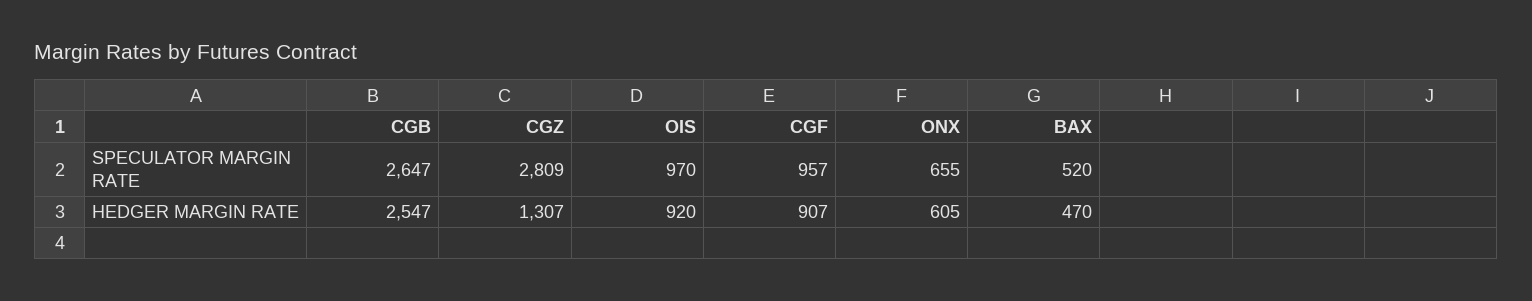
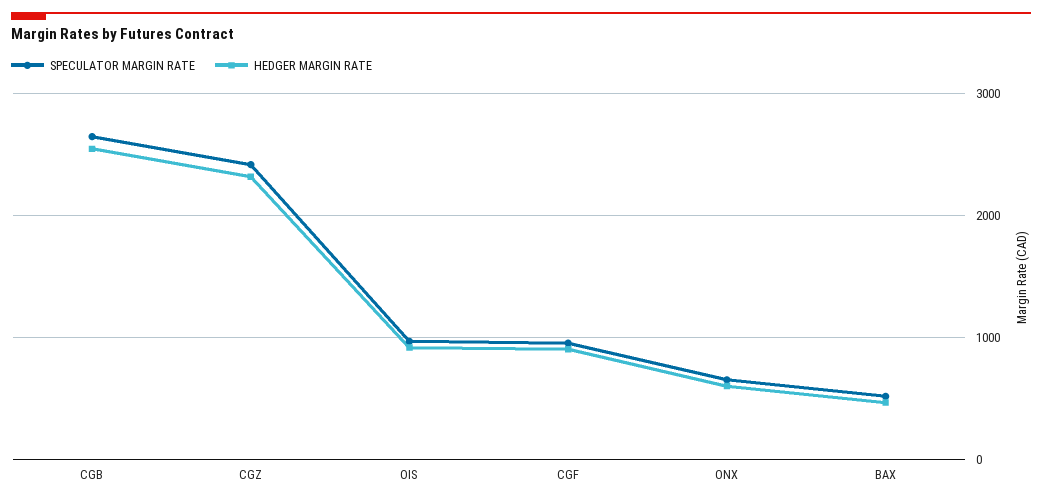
  {
    "SPECULATOR MARGIN RATE": {
      "CGB": 2647,
-     "CGZ": 2809,
+     "CGZ": 2400,
      "OIS": 970,
      "CGF": 957,
      "ONX": 655,
      "BAX": 520
    },
    "HEDGER MARGIN RATE": {
      "CGB": 2547,
-     "CGZ": 1307,
+     "CGZ": 2300,
      "OIS": 920,
      "CGF": 907,
      "ONX": 605,
      "BAX": 470
    }
  }

